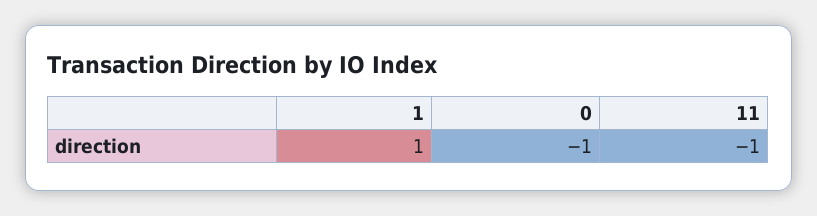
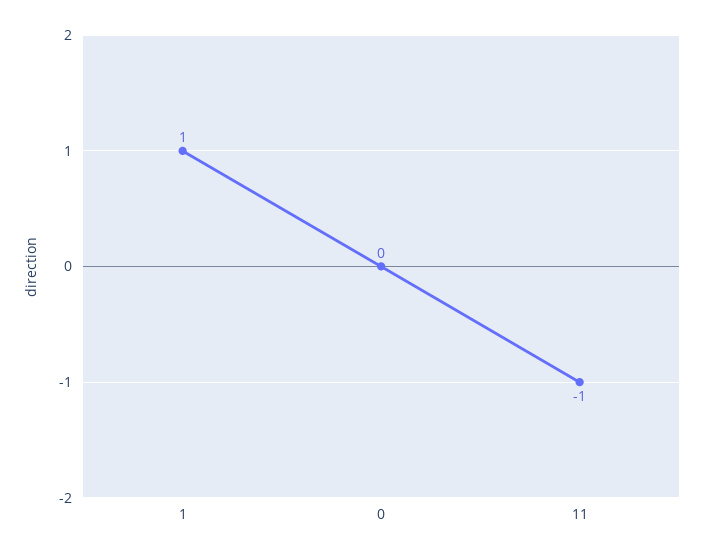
  {
    "1": 1,
-   "0": -1,
+   "0": 0,
    "11": -1
  }

